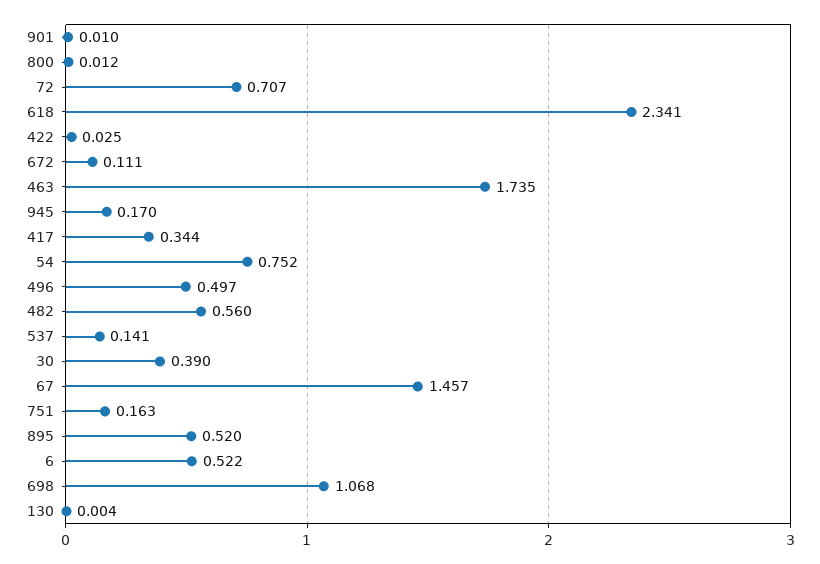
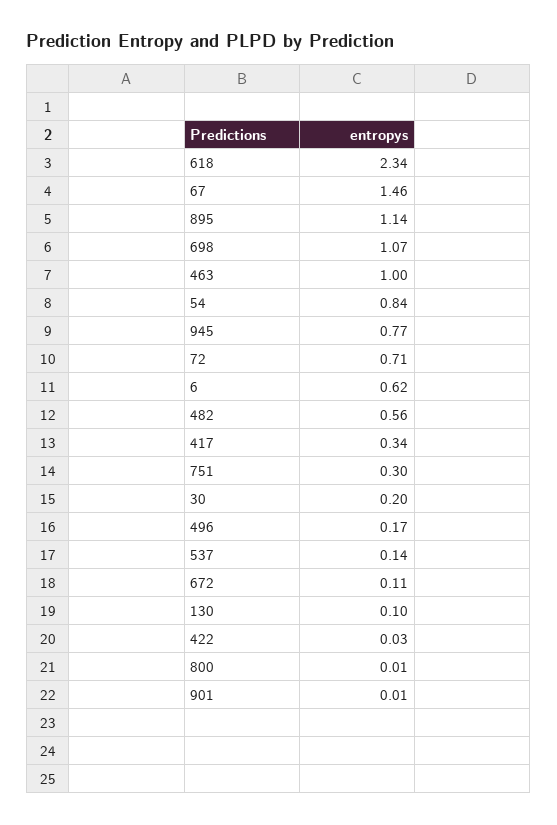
  {
    "901": 0.01,
    "800": 0.012,
    "72": 0.707,
    "618": 2.341,
    "422": 0.025,
    "672": 0.111,
-   "463": 1.735,
+   "463": 1,
-   "945": 0.17,
+   "945": 0.77,
    "417": 0.344,
-   "54": 0.752,
+   "54": 0.84,
-   "496": 0.497,
+   "496": 0.17,
    "482": 0.56,
    "537": 0.141,
-   "30": 0.39,
+   "30": 0.2,
    "67": 1.457,
-   "751": 0.163,
+   "751": 0.3,
-   "895": 0.52,
+   "895": 1.14,
-   "6": 0.522,
+   "6": 0.62,
    "698": 1.068,
-   "130": 0.004
+   "130": 0.1
  }

